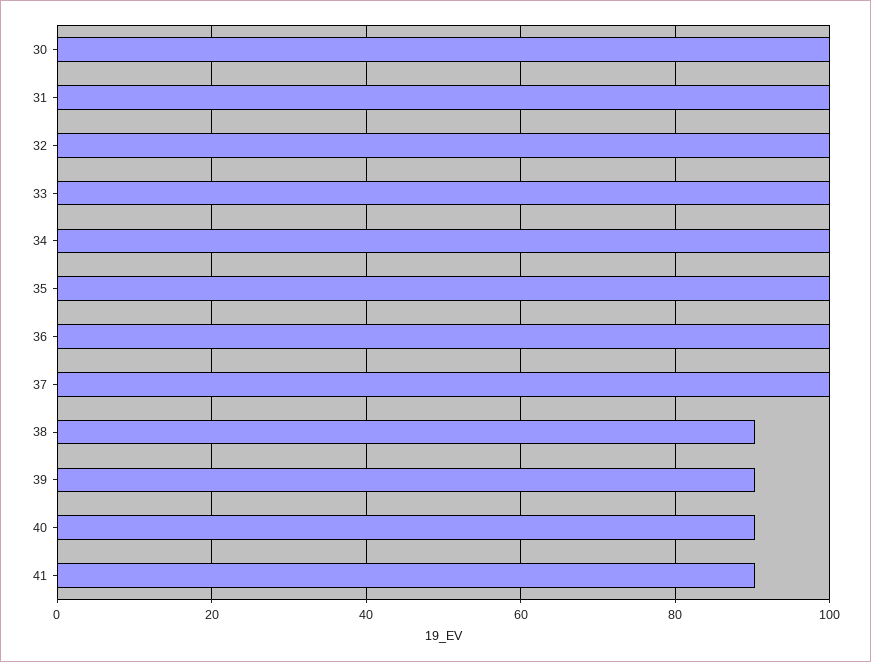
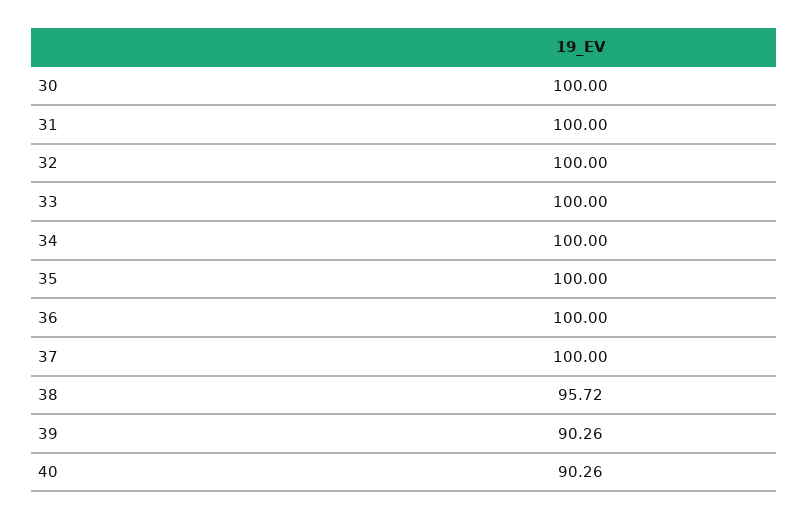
  {
    "30": 100,
    "31": 100,
    "32": 100,
    "33": 100,
    "34": 100,
    "35": 100,
    "36": 100,
    "37": 100,
-   "38": 90,
+   "38": 95.72,
    "39": 90.26,
-   "40": 90.26,
+   "40": 90.26
-   "41": 90
  }

